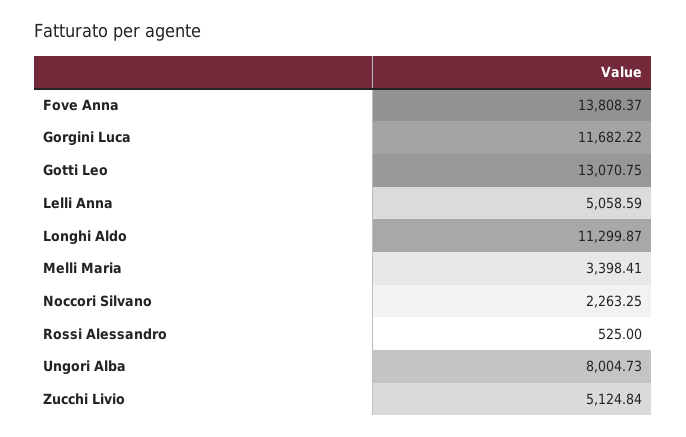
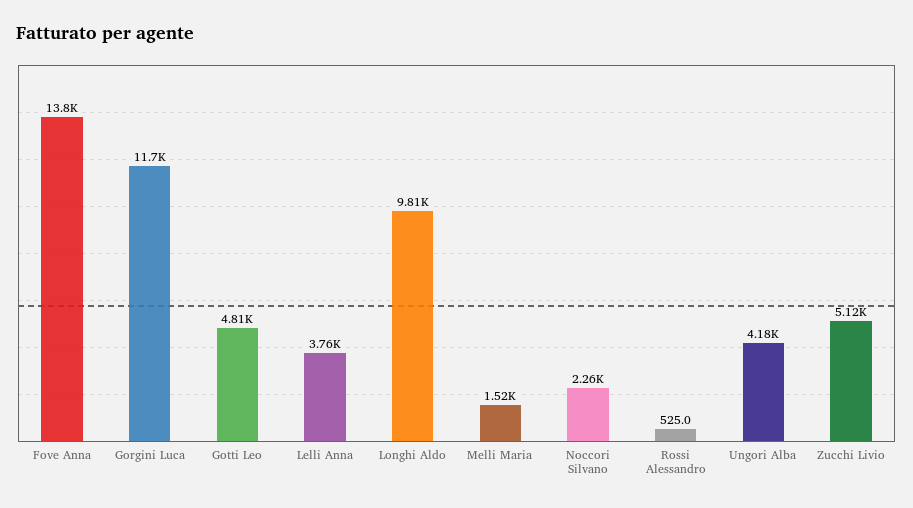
  {
    "Fove Anna": 13808.37,
    "Gorgini Luca": 11682.22,
-   "Gotti Leo": 13070.75,
+   "Gotti Leo": 4810,
-   "Lelli Anna": 5058.59,
+   "Lelli Anna": 3760,
-   "Longhi Aldo": 11299.87,
+   "Longhi Aldo": 9810,
-   "Melli Maria": 3398.41,
+   "Melli Maria": 1520,
    "Noccori Silvano": 2263.25,
    "Rossi Alessandro": 525,
-   "Ungori Alba": 8004.73,
+   "Ungori Alba": 4180,
    "Zucchi Livio": 5124.84
  }

